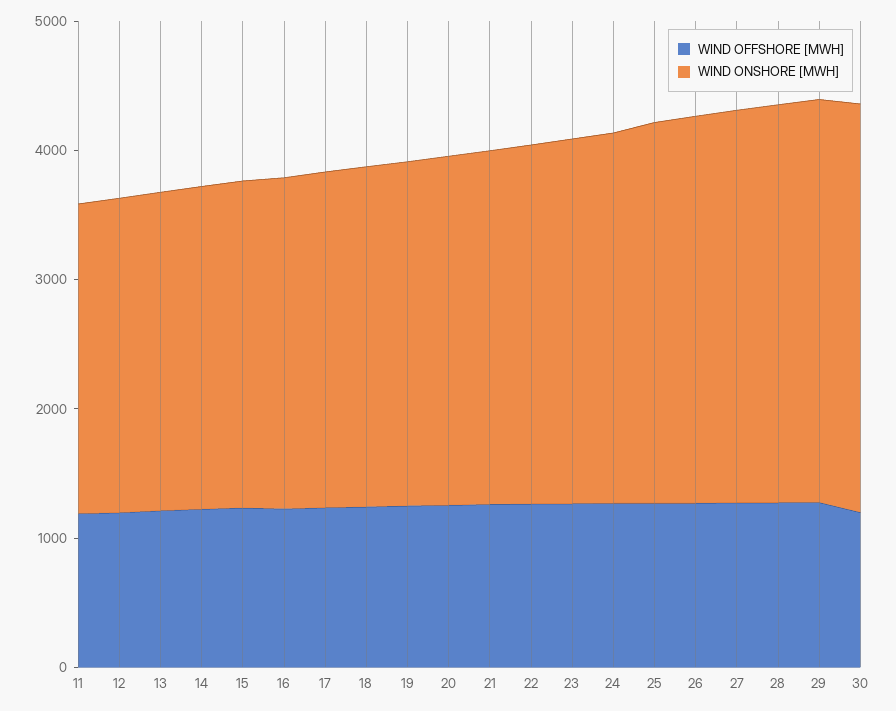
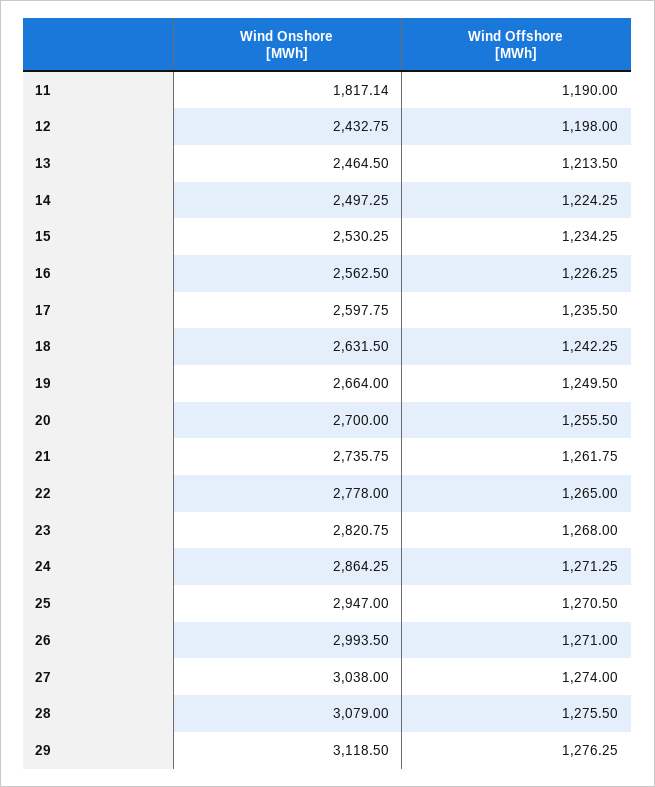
  {
    "WIND OFFSHORE [MWH]": {
      "11": 1190,
      "12": 1198,
      "13": 1213.5,
      "14": 1224.25,
      "15": 1234.25,
      "16": 1226.25,
      "17": 1235.5,
      "18": 1242.25,
      "19": 1249.5,
      "20": 1255.5,
      "21": 1261.75,
      "22": 1265,
      "23": 1268,
      "24": 1271.25,
      "25": 1270.5,
      "26": 1271,
      "27": 1274,
      "28": 1275.5,
-     "29": 1276.25,
+     "29": 1276.25
-     "30": 1200
    },
    "WIND ONSHORE [MWH]": {
-     "11": 2400,
+     "11": 1817.14,
      "12": 2432.75,
      "13": 2464.5,
      "14": 2497.25,
      "15": 2530.25,
      "16": 2562.5,
      "17": 2597.75,
      "18": 2631.5,
      "19": 2664,
      "20": 2700,
      "21": 2735.75,
      "22": 2778,
      "23": 2820.75,
      "24": 2864.25,
      "25": 2947,
      "26": 2993.5,
      "27": 3038,
      "28": 3079,
-     "29": 3118.5,
+     "29": 3118.5
-     "30": 3200
    }
  }

